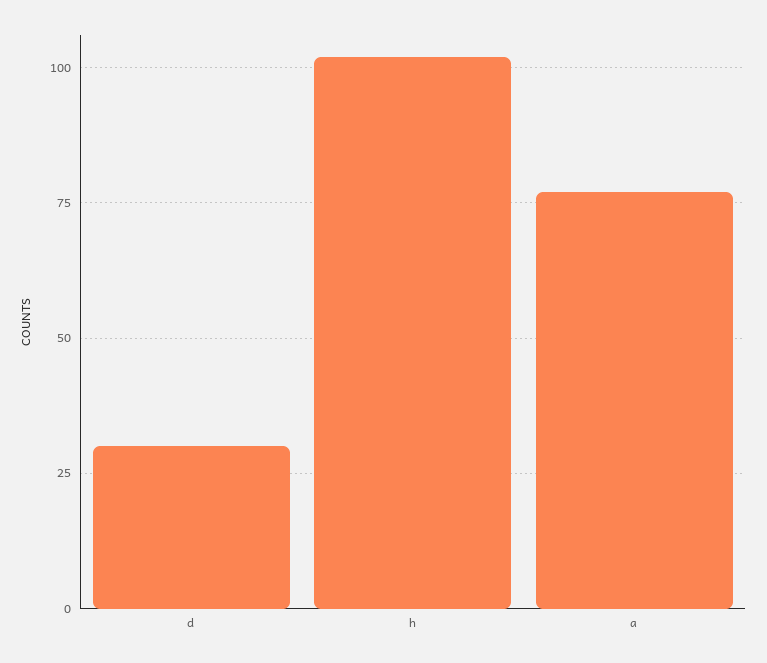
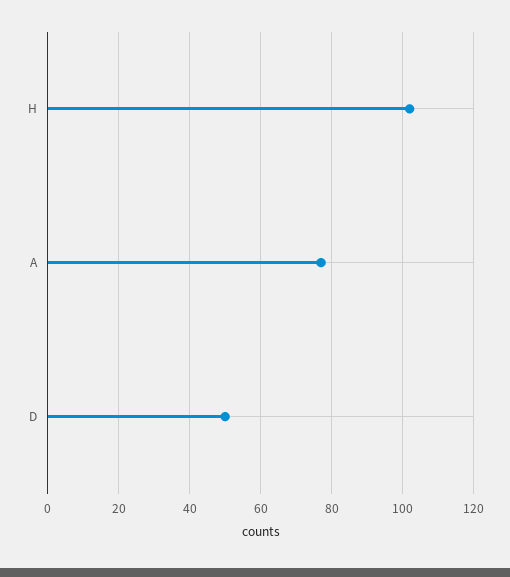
  {
-   "d": 30,
+   "d": 50,
    "h": 100,
    "a": 75
  }

